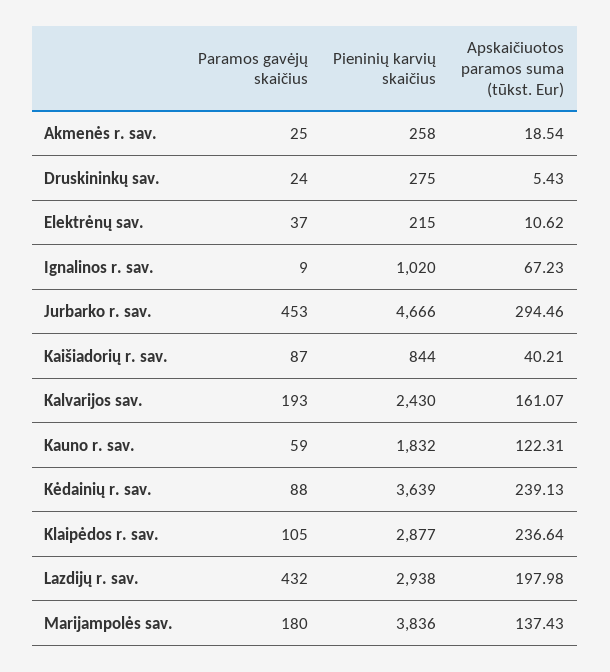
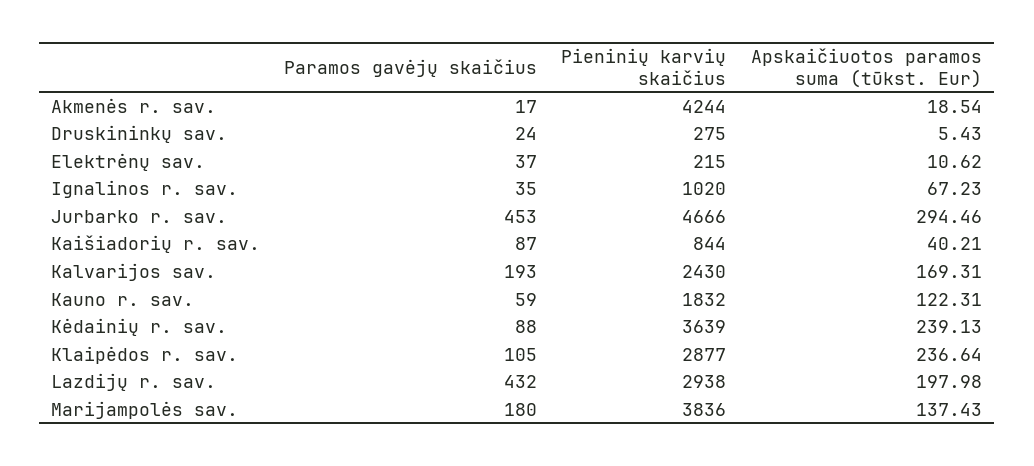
  {
    "Paramos gavėjų skaičius": {
-     "Akmenės r. sav.": 25,
+     "Akmenės r. sav.": 17,
      "Druskininkų sav.": 24,
      "Elektrėnų sav.": 37,
-     "Ignalinos r. sav.": 9,
+     "Ignalinos r. sav.": 35,
      "Jurbarko r. sav.": 453,
      "Kaišiadorių r. sav.": 87,
      "Kalvarijos sav.": 193,
      "Kauno r. sav.": 59,
      "Kėdainių r. sav.": 88,
      "Klaipėdos r. sav.": 105,
      "Lazdijų r. sav.": 432,
      "Marijampolės sav.": 180
    },
    "Pieninių karvių skaičius": {
-     "Akmenės r. sav.": 258,
+     "Akmenės r. sav.": 4244,
      "Druskininkų sav.": 275,
      "Elektrėnų sav.": 215,
      "Ignalinos r. sav.": 1020,
      "Jurbarko r. sav.": 4666,
      "Kaišiadorių r. sav.": 844,
      "Kalvarijos sav.": 2430,
      "Kauno r. sav.": 1832,
      "Kėdainių r. sav.": 3639,
      "Klaipėdos r. sav.": 2877,
      "Lazdijų r. sav.": 2938,
      "Marijampolės sav.": 3836
    },
    "Apskaičiuotos paramos suma (tūkst. Eur)": {
      "Akmenės r. sav.": 18.54,
      "Druskininkų sav.": 5.43,
      "Elektrėnų sav.": 10.62,
      "Ignalinos r. sav.": 67.23,
      "Jurbarko r. sav.": 294.46,
      "Kaišiadorių r. sav.": 40.21,
-     "Kalvarijos sav.": 161.07,
+     "Kalvarijos sav.": 169.31,
      "Kauno r. sav.": 122.31,
      "Kėdainių r. sav.": 239.13,
      "Klaipėdos r. sav.": 236.64,
      "Lazdijų r. sav.": 197.98,
      "Marijampolės sav.": 137.43
    }
  }

